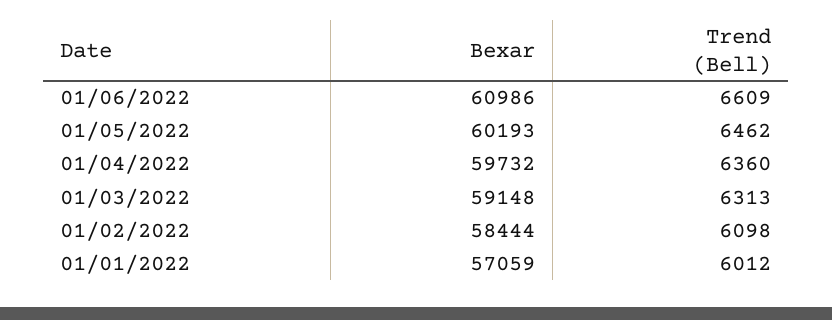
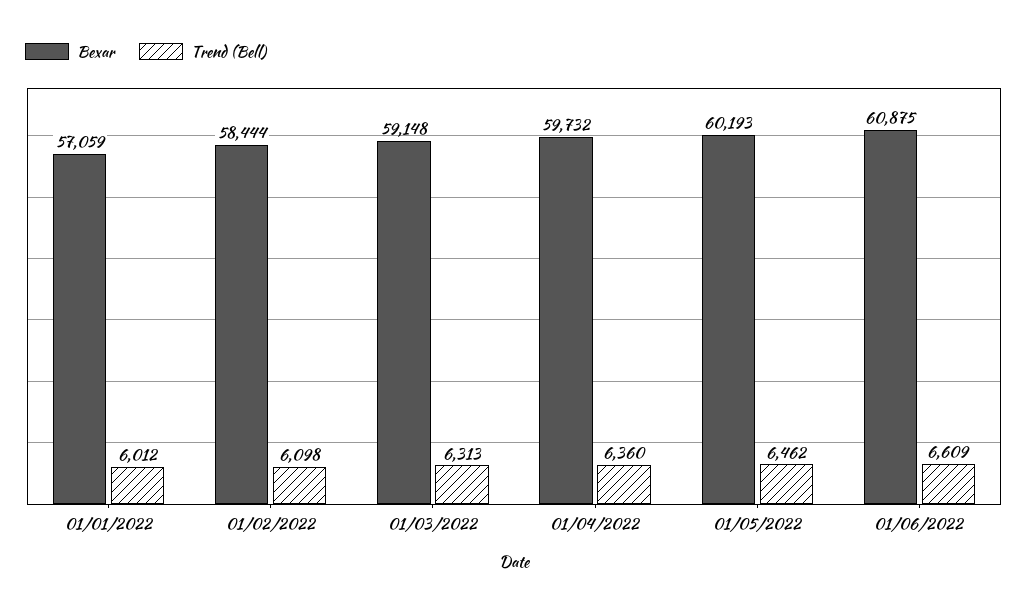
  {
    "Bexar": {
-     "01/06/2022": 60986,
+     "01/06/2022": 60875,
      "01/05/2022": 60193,
      "01/04/2022": 59732,
      "01/03/2022": 59148,
      "01/02/2022": 58444,
      "01/01/2022": 57059
    },
    "Trend (Bell)": {
      "01/06/2022": 6609,
      "01/05/2022": 6462,
      "01/04/2022": 6360,
      "01/03/2022": 6313,
      "01/02/2022": 6098,
      "01/01/2022": 6012
    }
  }

